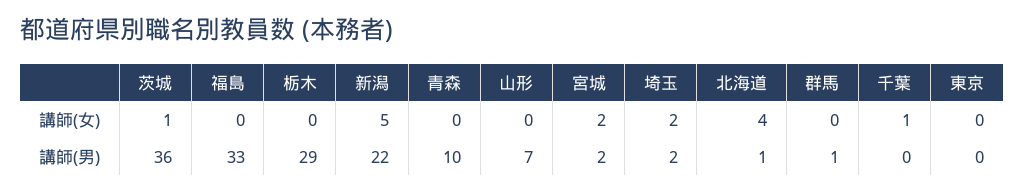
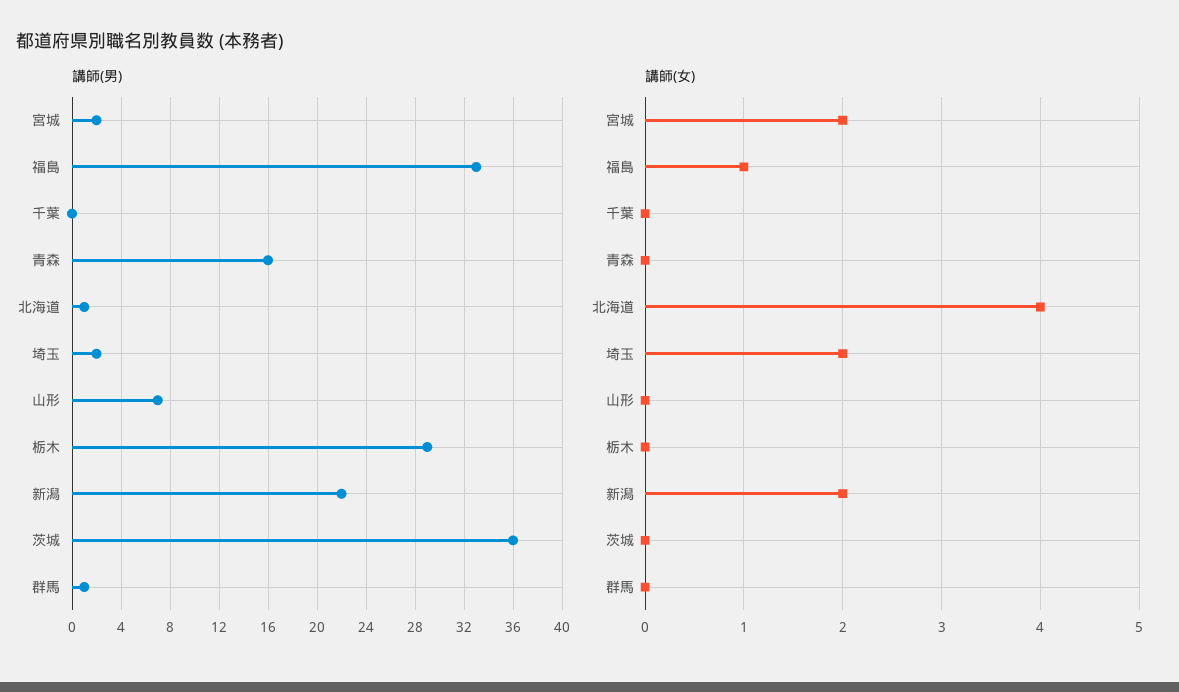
  {
    "講師(女)": {
-     "茨城": 1,
+     "茨城": 0,
-     "福島": 0,
+     "福島": 1,
      "栃木": 0,
-     "新潟": 5,
+     "新潟": 2,
      "青森": 0,
      "山形": 0,
      "宮城": 2,
      "埼玉": 2,
      "北海道": 4,
      "群馬": 0,
-     "千葉": 1,
+     "千葉": 0
-     "東京": 0
    },
    "講師(男)": {
      "茨城": 36,
      "福島": 33,
      "栃木": 29,
      "新潟": 22,
-     "青森": 10,
+     "青森": 16,
      "山形": 7,
      "宮城": 2,
      "埼玉": 2,
      "北海道": 1,
      "群馬": 1,
-     "千葉": 0,
+     "千葉": 0
-     "東京": 0
    }
  }

